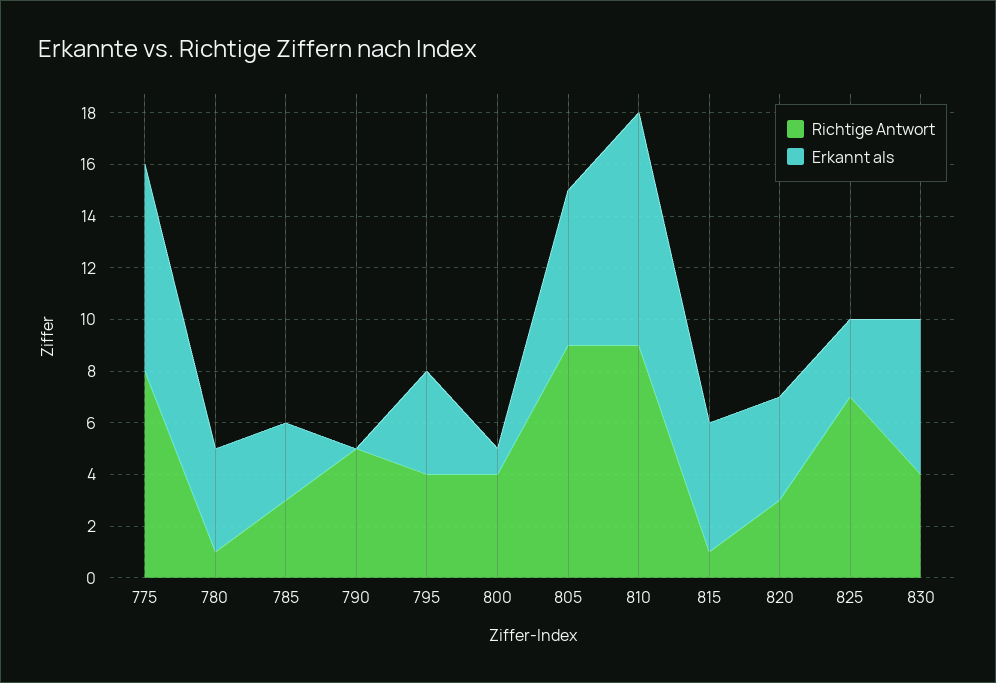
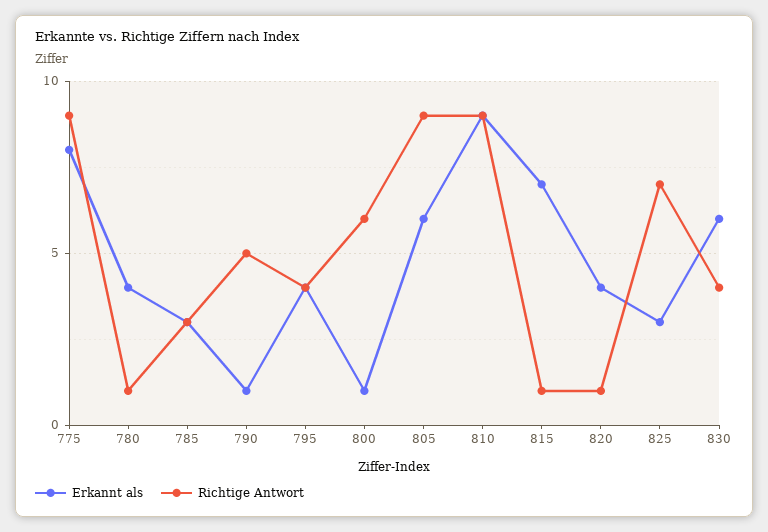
  {
    "Richtige Antwort": {
-     "775": 8,
+     "775": 9,
      "780": 1,
      "785": 3,
      "790": 5,
      "795": 4,
-     "800": 4,
+     "800": 6,
      "805": 9,
      "810": 9,
      "815": 1,
-     "820": 3,
+     "820": 1,
      "825": 7,
      "830": 4
    },
    "Erkannt als": {
      "775": 8,
      "780": 4,
      "785": 3,
-     "790": 0,
+     "790": 1,
      "795": 4,
      "800": 1,
      "805": 6,
      "810": 9,
-     "815": 5,
+     "815": 7,
      "820": 4,
      "825": 3,
      "830": 6
    }
  }

